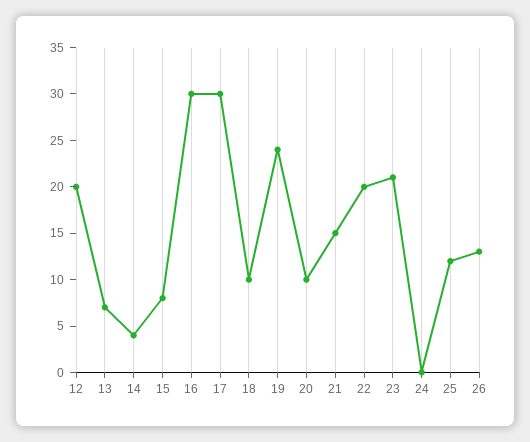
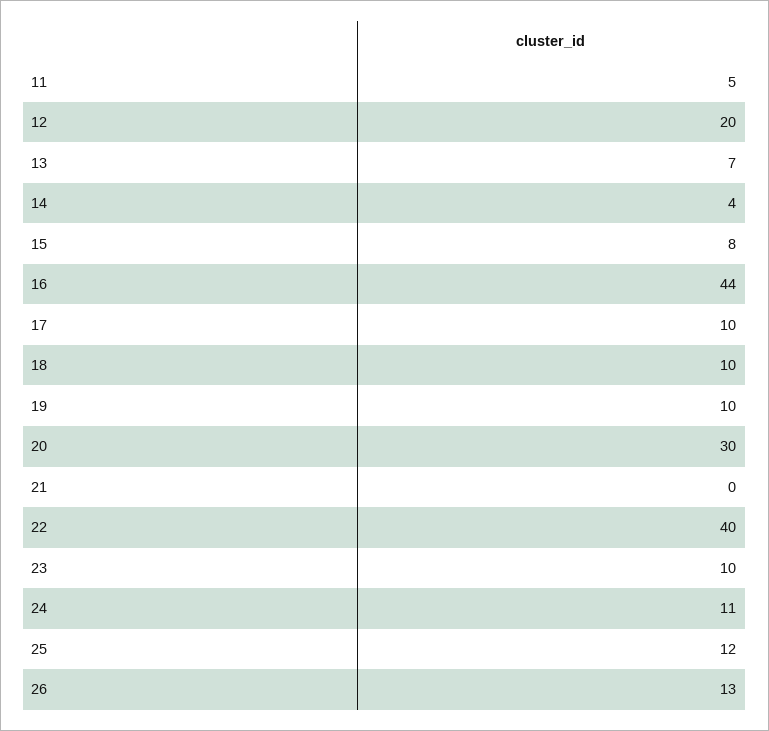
  {
    "12": 20,
    "13": 7,
    "14": 4,
    "15": 8,
-   "16": 30,
+   "16": 44,
-   "17": 30,
+   "17": 10,
    "18": 10,
-   "19": 24,
+   "19": 10,
-   "20": 10,
+   "20": 30,
-   "21": 15,
+   "21": 0,
-   "22": 20,
+   "22": 40,
-   "23": 21,
+   "23": 10,
-   "24": 0,
+   "24": 11,
    "25": 12,
-   "26": 13
+   "26": 13,
+   "11": 5
  }

